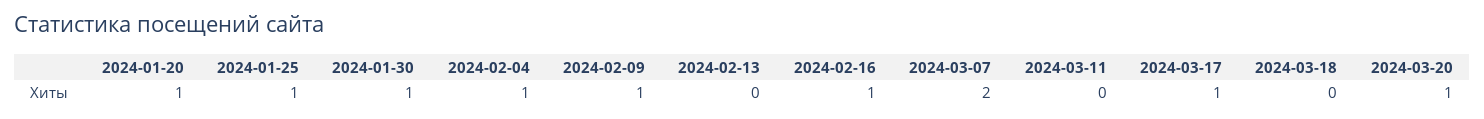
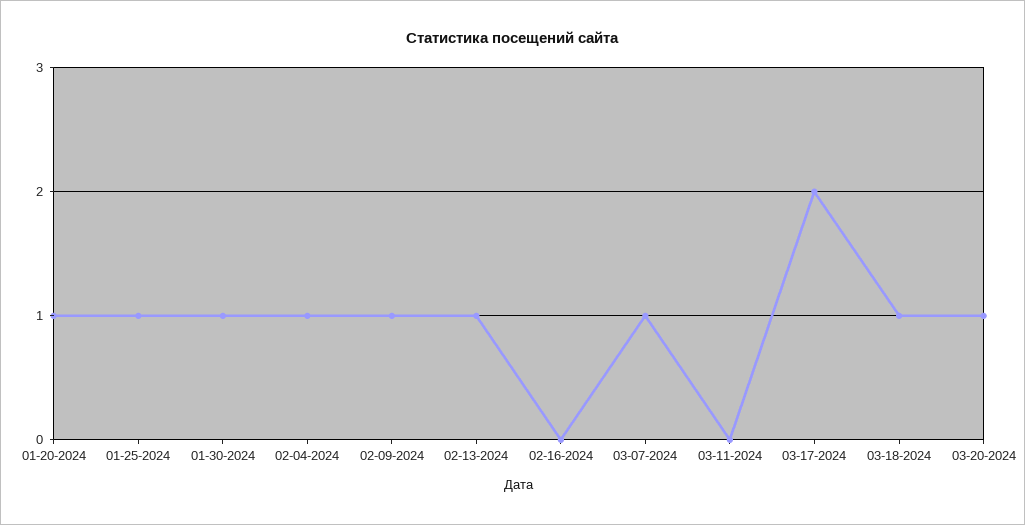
  {
    "2024-01-20": 1,
    "2024-01-25": 1,
    "2024-01-30": 1,
    "2024-02-04": 1,
    "2024-02-09": 1,
-   "2024-02-13": 0,
+   "2024-02-13": 1,
-   "2024-02-16": 1,
+   "2024-02-16": 0,
-   "2024-03-07": 2,
+   "2024-03-07": 1,
    "2024-03-11": 0,
-   "2024-03-17": 1,
+   "2024-03-17": 2,
-   "2024-03-18": 0,
+   "2024-03-18": 1,
    "2024-03-20": 1
  }

